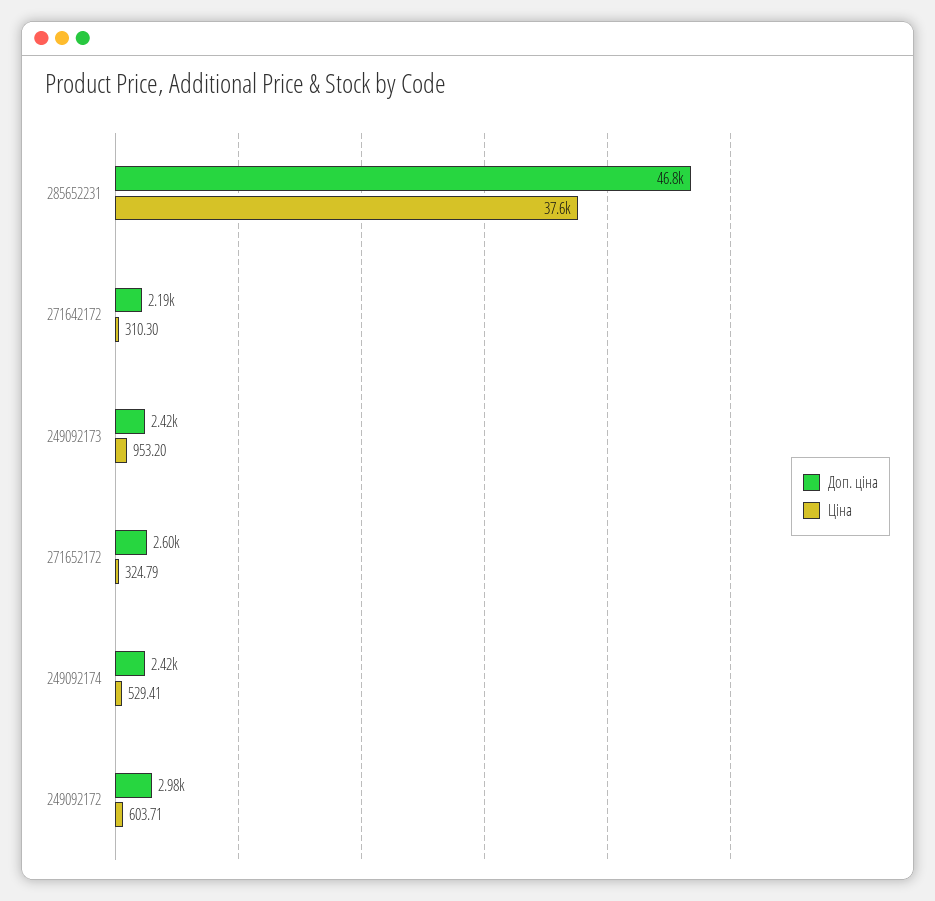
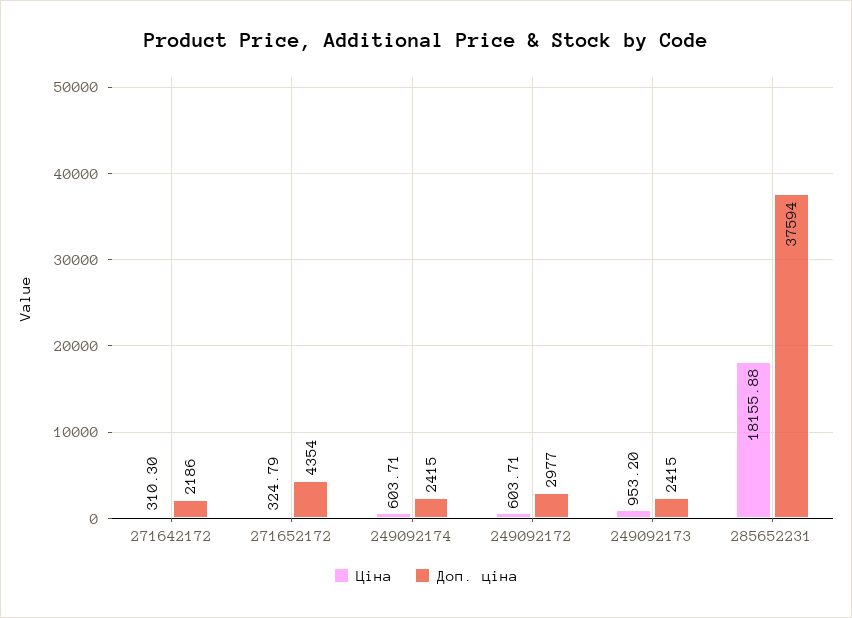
  {
    "Доп. ціна": {
-     "285652231": 46800,
+     "285652231": 37594,
      "271642172": 2186,
      "249092173": 2415,
-     "271652172": 2600,
+     "271652172": 4354,
      "249092174": 2415,
      "249092172": 2977
    },
    "Ціна": {
-     "285652231": 37600,
+     "285652231": 18155.88,
      "271642172": 310.3,
      "249092173": 953.2,
      "271652172": 324.79,
-     "249092174": 529.41,
+     "249092174": 603.71,
      "249092172": 603.71
    }
  }

